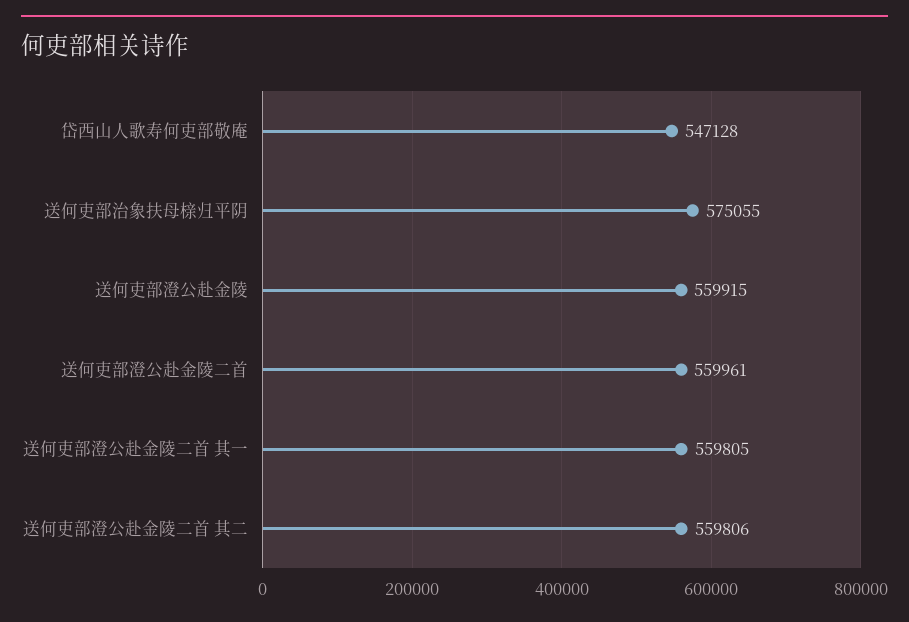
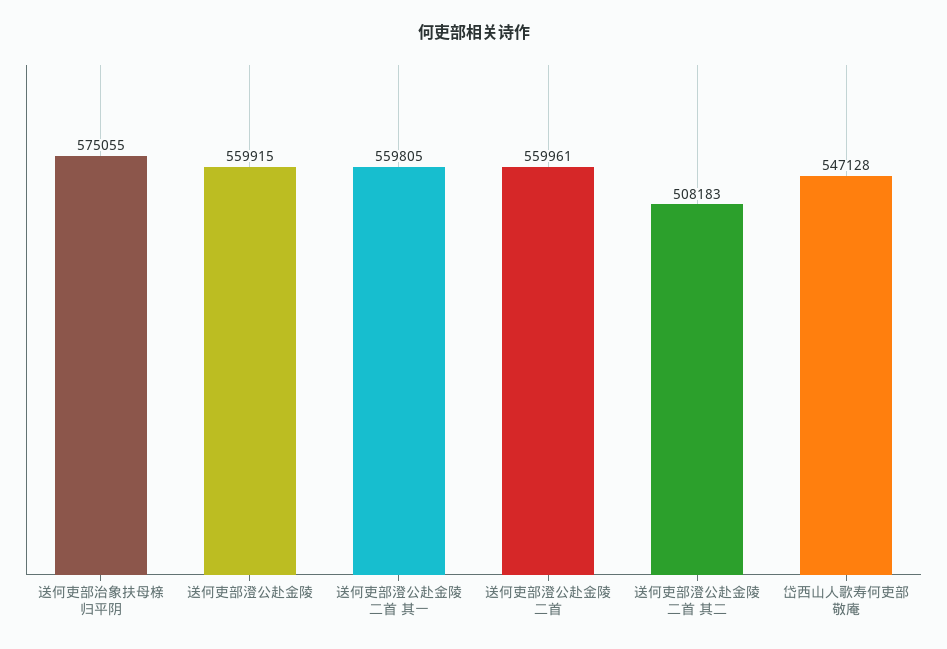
  {
    "岱西山人歌寿何吏部敬庵": 547128,
    "送何吏部治象扶母榇归平阴": 575055,
    "送何吏部澄公赴金陵": 559915,
    "送何吏部澄公赴金陵二首": 559961,
    "送何吏部澄公赴金陵二首 其一": 559805,
-   "送何吏部澄公赴金陵二首 其二": 559806
+   "送何吏部澄公赴金陵二首 其二": 508183
  }

